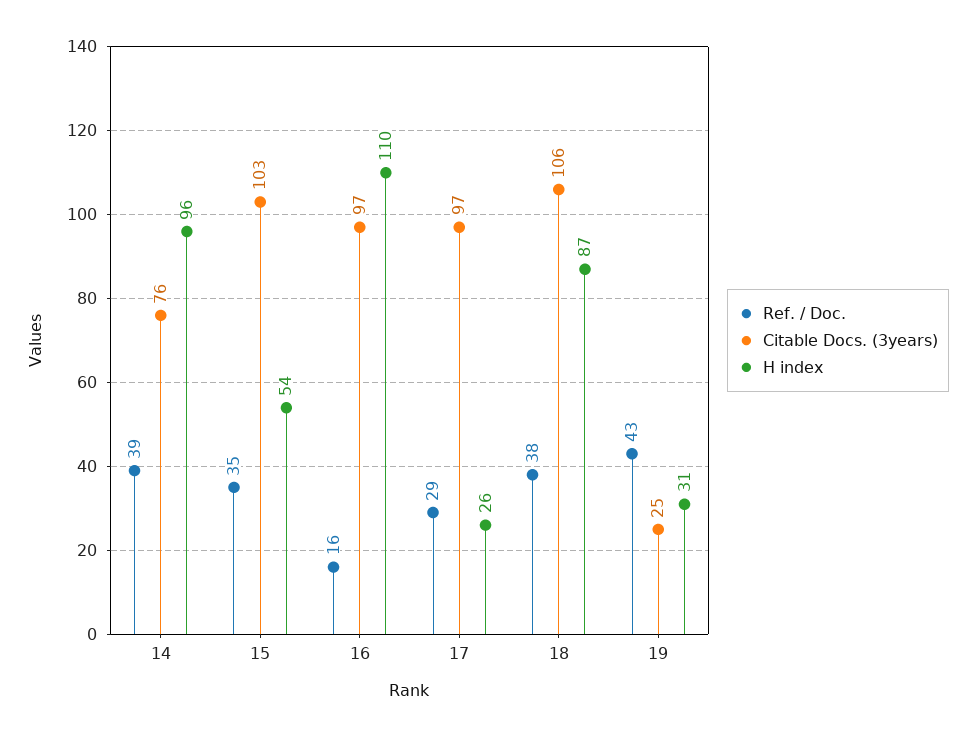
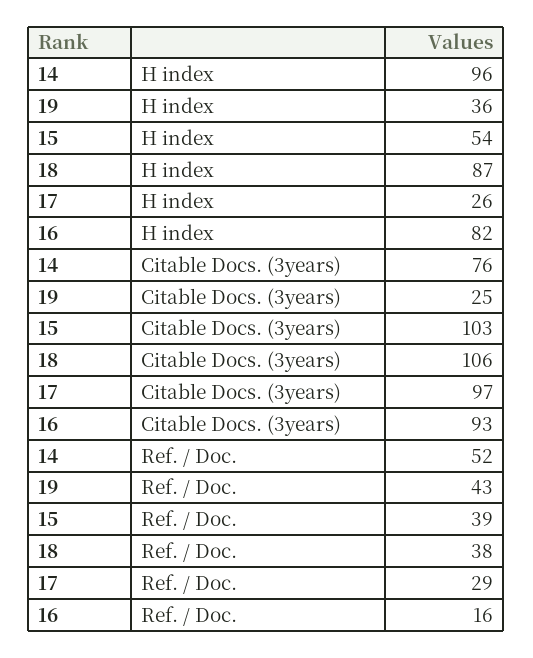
  {
    "Ref. / Doc.": {
-     "14": 39,
+     "14": 52,
-     "15": 35,
+     "15": 39,
      "16": 16,
      "17": 29,
      "18": 38,
      "19": 43
    },
    "Citable Docs. (3years)": {
      "14": 76,
      "15": 103,
-     "16": 97,
+     "16": 93,
      "17": 97,
      "18": 106,
      "19": 25
    },
    "H index": {
      "14": 96,
      "15": 54,
-     "16": 110,
+     "16": 82,
      "17": 26,
      "18": 87,
-     "19": 31
+     "19": 36
    }
  }

